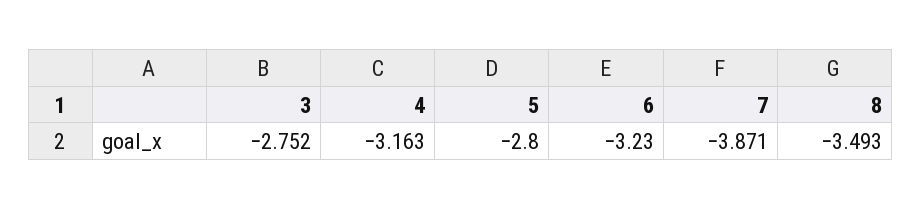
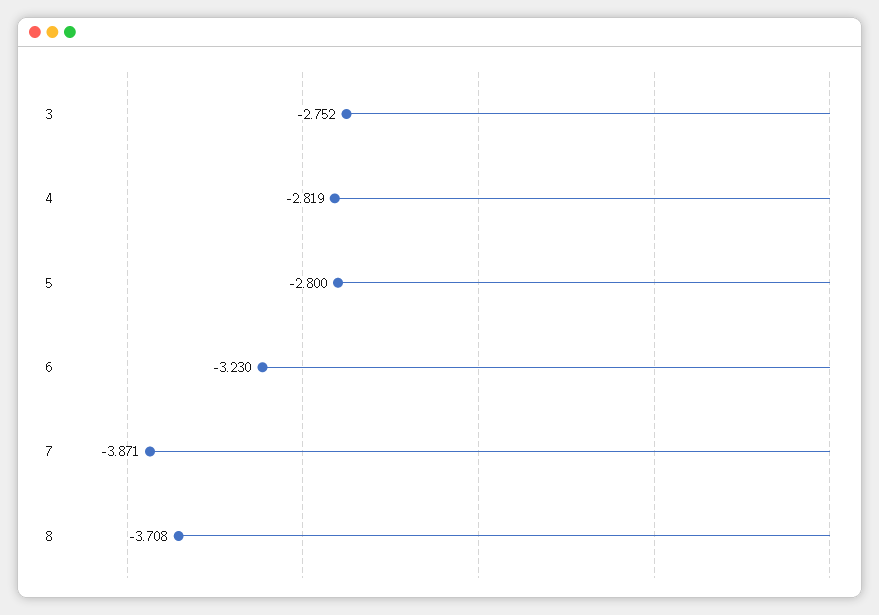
  {
    "3": -2.752,
-   "4": -3.163,
+   "4": -2.819,
    "5": -2.8,
    "6": -3.23,
    "7": -3.871,
-   "8": -3.493
+   "8": -3.708
  }

